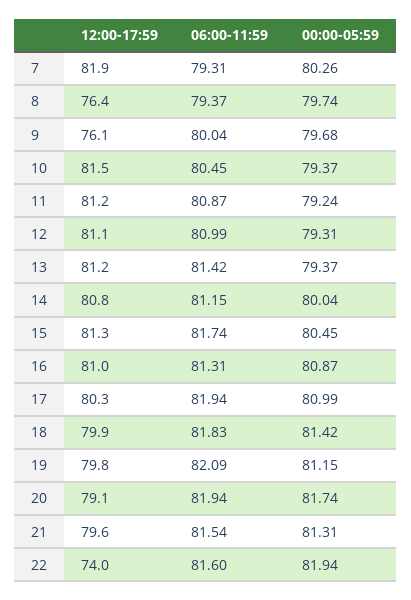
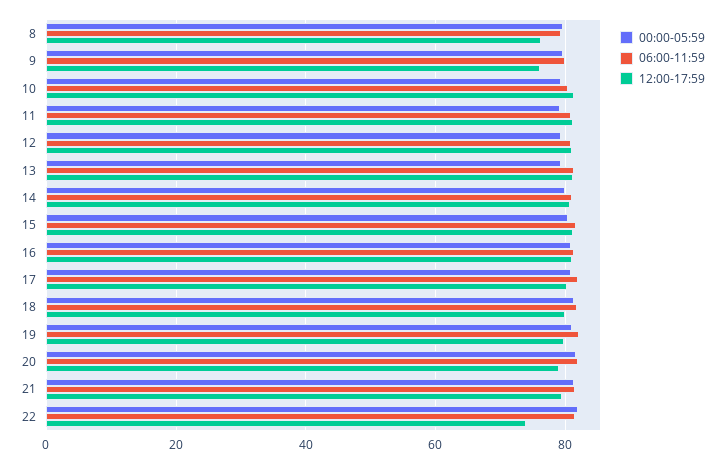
  {
    "12:00-17:59": {
-     "7": 81.9,
      "8": 76.4,
      "9": 76.1,
      "10": 81.5,
      "11": 81.2,
      "12": 81.1,
      "13": 81.2,
      "14": 80.8,
      "15": 81.3,
      "16": 81,
      "17": 80.3,
      "18": 79.9,
      "19": 79.8,
      "20": 79.1,
      "21": 79.6,
      "22": 74
    },
    "06:00-11:59": {
-     "7": 79.31,
      "8": 79.37,
      "9": 80.04,
      "10": 80.45,
      "11": 80.87,
      "12": 80.99,
      "13": 81.42,
      "14": 81.15,
      "15": 81.74,
      "16": 81.31,
      "17": 81.94,
      "18": 81.83,
      "19": 82.09,
      "20": 81.94,
      "21": 81.54,
      "22": 81.6
    },
    "00:00-05:59": {
-     "7": 80.26,
      "8": 79.74,
      "9": 79.68,
      "10": 79.37,
      "11": 79.24,
      "12": 79.31,
      "13": 79.37,
      "14": 80.04,
      "15": 80.45,
      "16": 80.87,
      "17": 80.99,
      "18": 81.42,
      "19": 81.15,
      "20": 81.74,
      "21": 81.31,
      "22": 81.94
    }
  }

